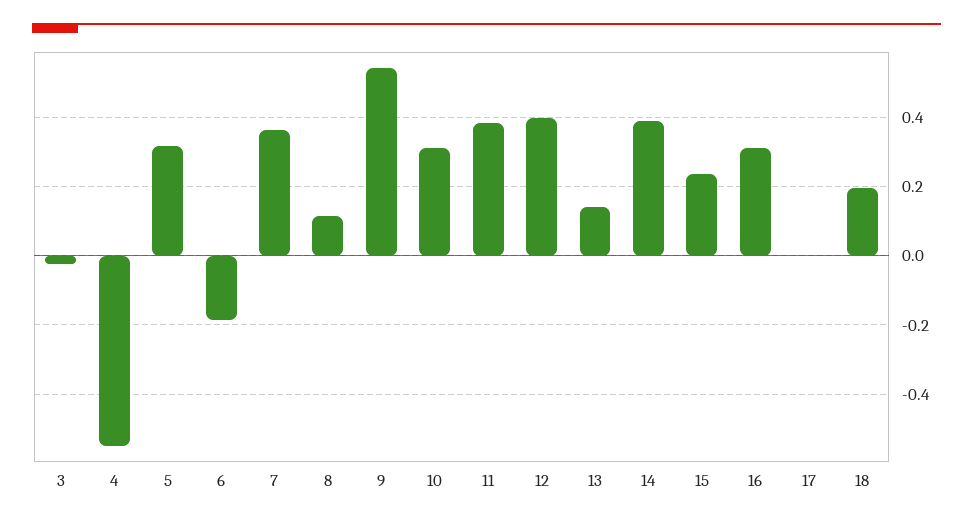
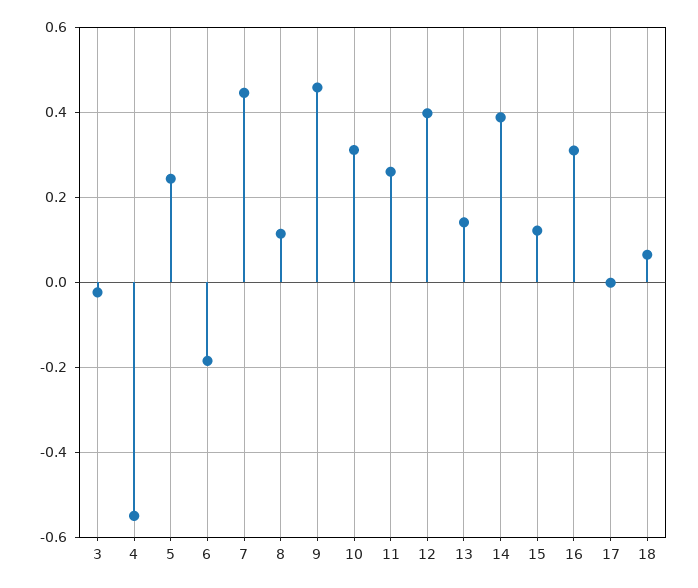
  {
    "3": -0.02,
    "4": -0.54,
-   "5": 0.32,
+   "5": 0.24,
    "6": -0.18,
-   "7": 0.36,
+   "7": 0.44,
    "8": 0.12,
-   "9": 0.54,
+   "9": 0.46,
    "10": 0.32,
-   "11": 0.38,
+   "11": 0.26,
    "12": 0.4,
    "13": 0.14,
    "14": 0.38,
-   "15": 0.24,
+   "15": 0.12,
    "16": 0.3,
    "17": 0,
-   "18": 0.2
+   "18": 0.06
  }

